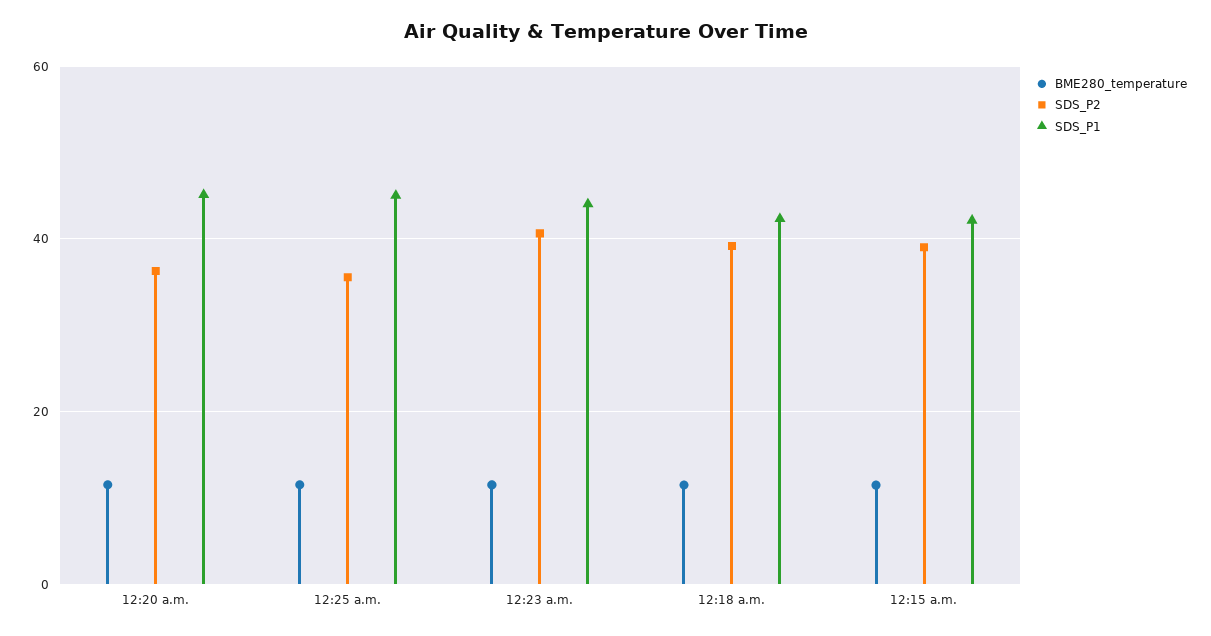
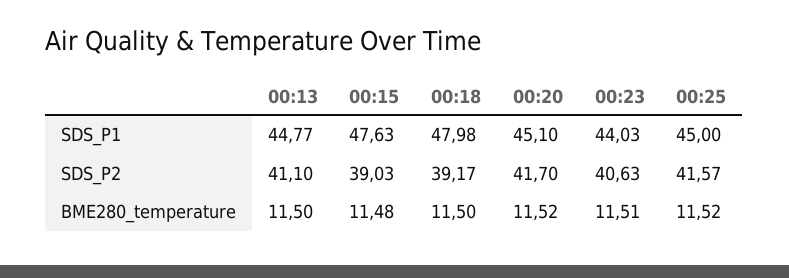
  {
    "BME280_temperature": {
      "12:20 a.m.": 11.52,
      "12:25 a.m.": 11.52,
      "12:23 a.m.": 11.51,
      "12:18 a.m.": 11.5,
-     "12:15 a.m.": 11.48
+     "12:15 a.m.": 11.48,
+     "00:13": 11.5
    },
    "SDS_P2": {
-     "12:20 a.m.": 36,
+     "12:20 a.m.": 41.7,
-     "12:25 a.m.": 36,
+     "12:25 a.m.": 41.57,
      "12:23 a.m.": 40.63,
      "12:18 a.m.": 39.17,
-     "12:15 a.m.": 39.03
+     "12:15 a.m.": 39.03,
+     "00:13": 41.1
    },
    "SDS_P1": {
      "12:20 a.m.": 45.1,
      "12:25 a.m.": 45,
      "12:23 a.m.": 44.03,
-     "12:18 a.m.": 42,
+     "12:18 a.m.": 47.98,
-     "12:15 a.m.": 42
+     "12:15 a.m.": 47.63,
+     "00:13": 44.77
    }
  }

